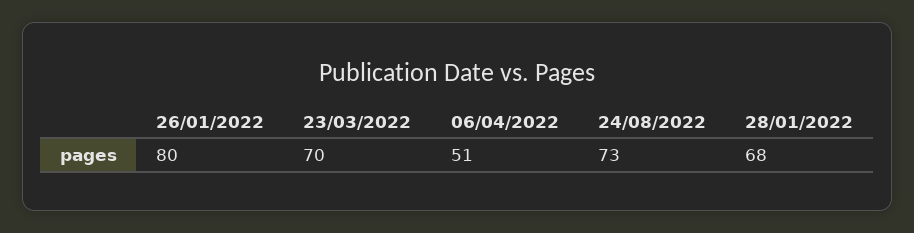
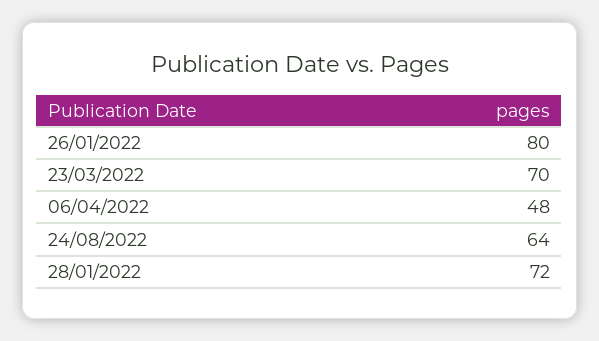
  {
    "26/01/2022": 80,
    "23/03/2022": 70,
-   "06/04/2022": 51,
+   "06/04/2022": 48,
-   "24/08/2022": 73,
+   "24/08/2022": 64,
-   "28/01/2022": 68
+   "28/01/2022": 72
  }

